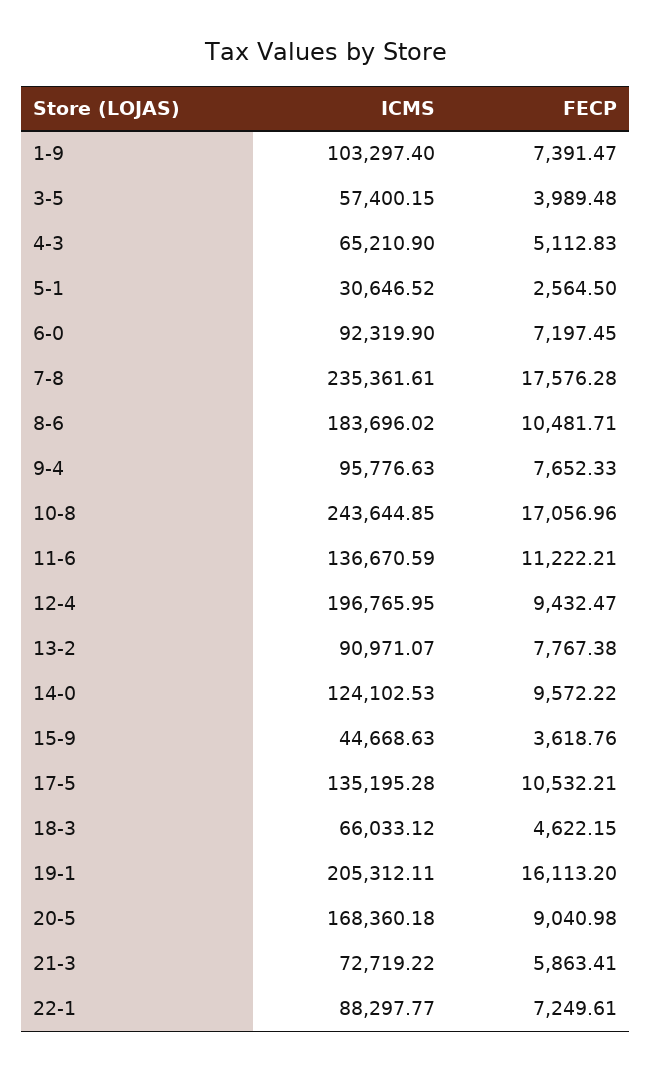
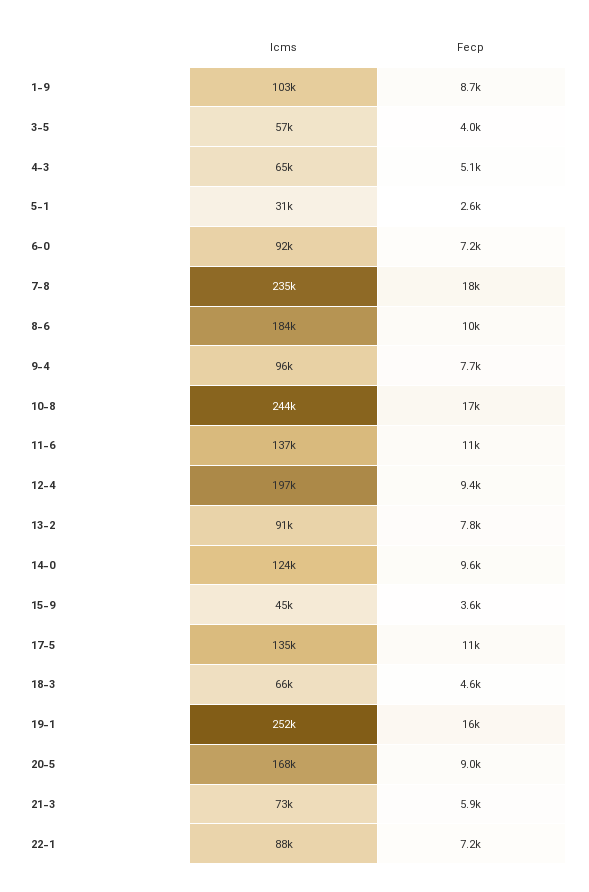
  {
    "ICMS": {
      "1-9": 103297.4,
      "3-5": 57400.15,
      "4-3": 65210.9,
      "5-1": 30646.52,
      "6-0": 92319.9,
      "7-8": 235361.61,
      "8-6": 183696.02,
      "9-4": 95776.63,
      "10-8": 243644.85,
      "11-6": 136670.59,
      "12-4": 196765.95,
      "13-2": 90971.07,
      "14-0": 124102.53,
      "15-9": 44668.63,
      "17-5": 135195.28,
      "18-3": 66033.12,
-     "19-1": 205312.11,
+     "19-1": 252000,
      "20-5": 168360.18,
      "21-3": 72719.22,
      "22-1": 88297.77
    },
    "FECP": {
-     "1-9": 7391.47,
+     "1-9": 8700,
      "3-5": 3989.48,
      "4-3": 5112.83,
      "5-1": 2564.5,
      "6-0": 7197.45,
      "7-8": 17576.28,
      "8-6": 10481.71,
      "9-4": 7652.33,
      "10-8": 17056.96,
      "11-6": 11222.21,
      "12-4": 9432.47,
      "13-2": 7767.38,
      "14-0": 9572.22,
      "15-9": 3618.76,
      "17-5": 10532.21,
      "18-3": 4622.15,
      "19-1": 16113.2,
      "20-5": 9040.98,
      "21-3": 5863.41,
      "22-1": 7249.61
    }
  }

